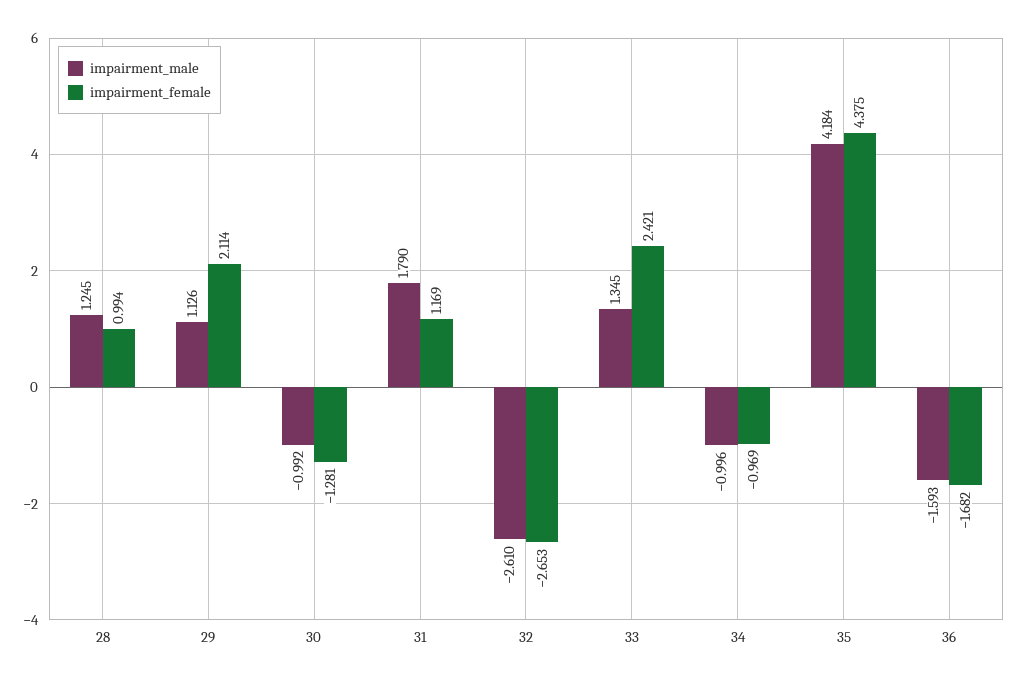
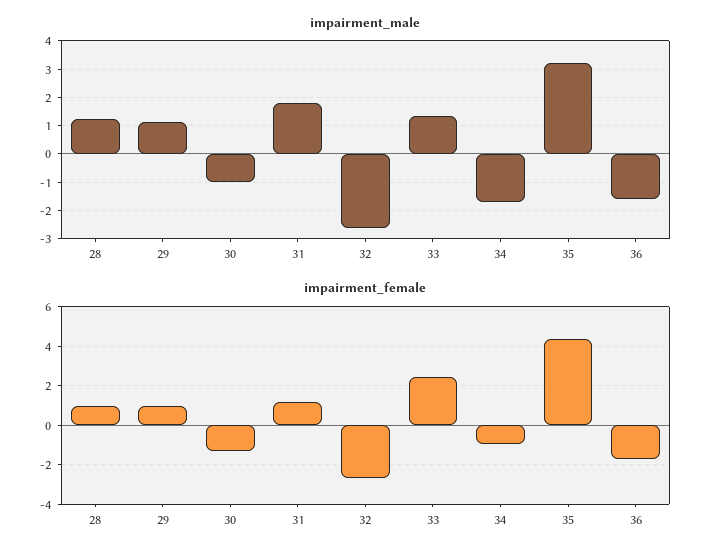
  {
    "impairment_male": {
      "28": 1.245,
      "29": 1.126,
      "30": -0.992,
      "31": 1.79,
      "32": -2.61,
      "33": 1.345,
-     "34": -0.996,
+     "34": -1.75,
-     "35": 4.184,
+     "35": 3.25,
      "36": -1.593
    },
    "impairment_female": {
      "28": 0.994,
-     "29": 2.114,
+     "29": 1,
      "30": -1.281,
      "31": 1.169,
      "32": -2.653,
      "33": 2.421,
      "34": -0.969,
      "35": 4.375,
      "36": -1.682
    }
  }

